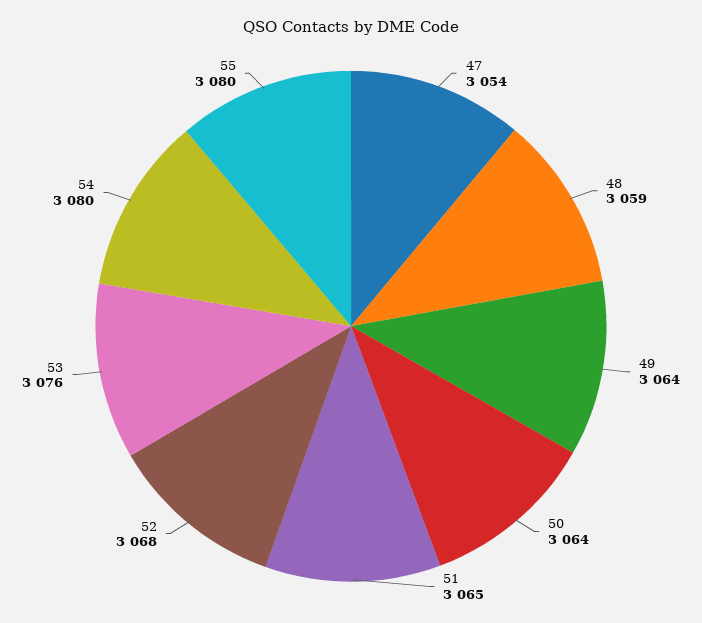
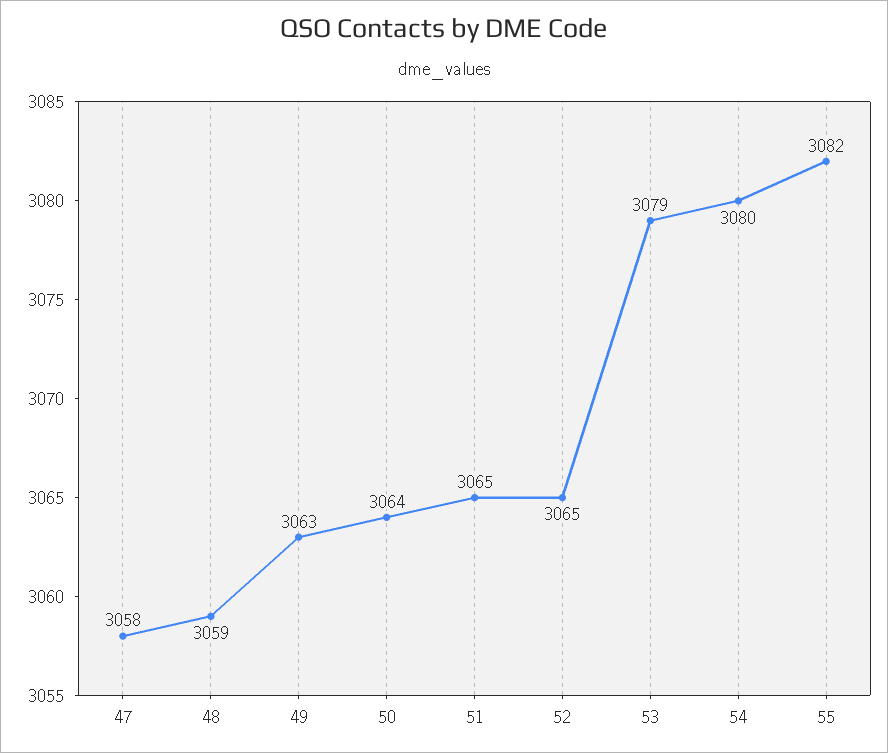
  {
-   "47": 3054,
+   "47": 3058,
    "48": 3059,
-   "49": 3064,
+   "49": 3063,
    "50": 3064,
    "51": 3065,
-   "52": 3068,
+   "52": 3065,
-   "53": 3076,
+   "53": 3079,
    "54": 3080,
-   "55": 3080
+   "55": 3082
  }

